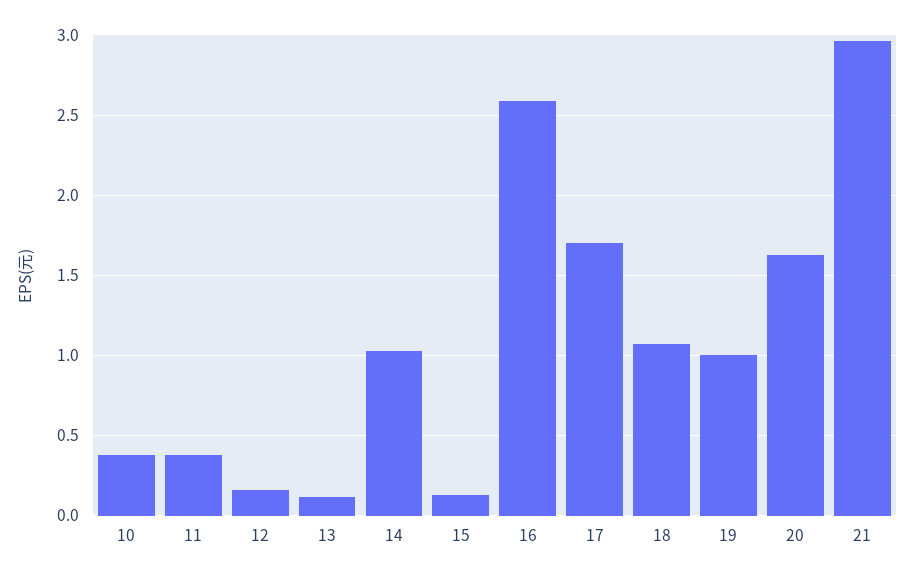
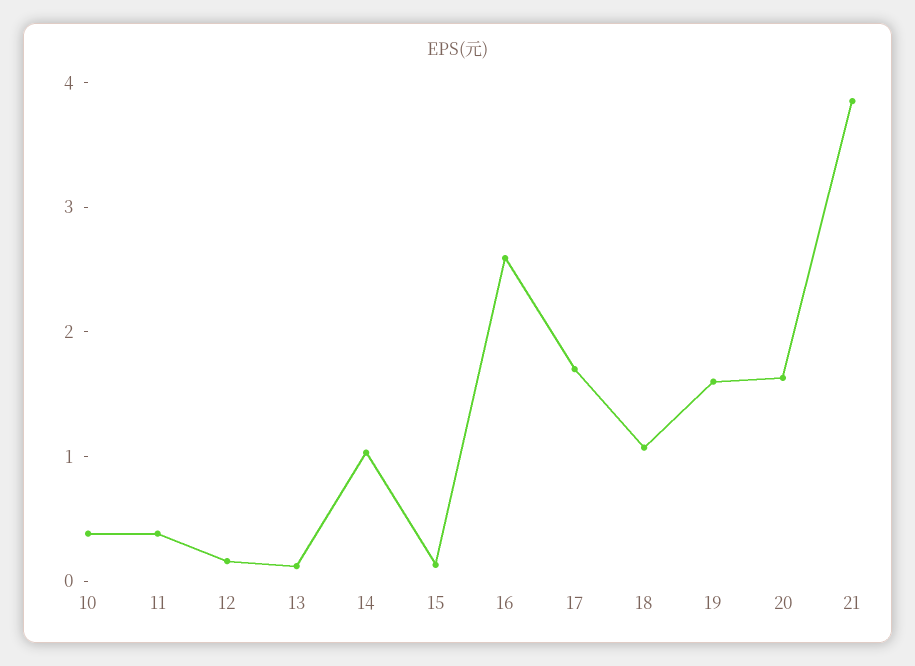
  {
    "10": 0.4,
    "11": 0.4,
    "12": 0.15,
    "13": 0.1,
    "14": 1.05,
    "15": 0.15,
    "16": 2.6,
    "17": 1.7,
    "18": 1.05,
-   "19": 1,
+   "19": 1.6,
    "20": 1.65,
-   "21": 2.95
+   "21": 3.8
  }

